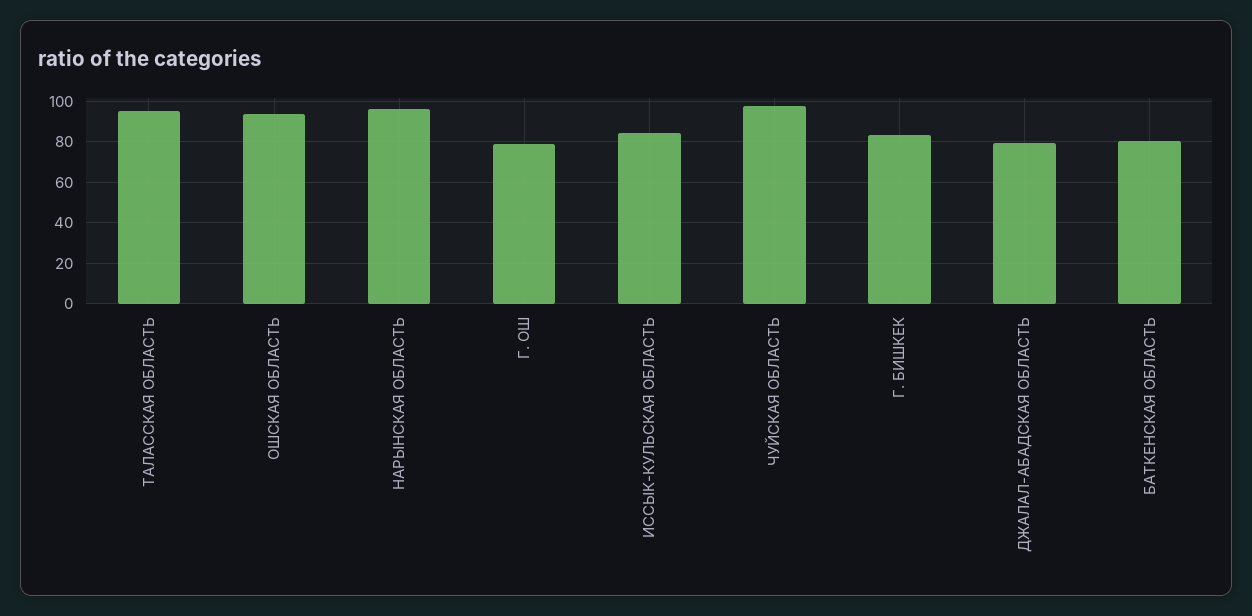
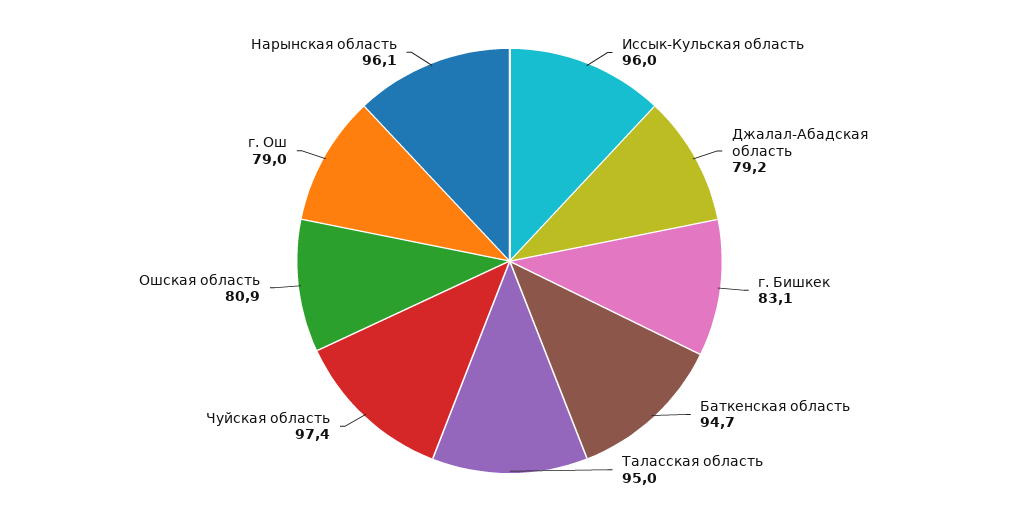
  {
    "ТАЛАССКАЯ ОБЛАСТЬ": 95,
-   "ОШСКАЯ ОБЛАСТЬ": 95,
+   "ОШСКАЯ ОБЛАСТЬ": 80.9,
    "НАРЫНСКАЯ ОБЛАСТЬ": 96.1,
    "Г. ОШ": 79,
-   "ИССЫК-КУЛЬСКАЯ ОБЛАСТЬ": 85,
+   "ИССЫК-КУЛЬСКАЯ ОБЛАСТЬ": 96,
    "ЧУЙСКАЯ ОБЛАСТЬ": 97.4,
    "Г. БИШКЕК": 83.1,
    "ДЖАЛАЛ-АБАДСКАЯ ОБЛАСТЬ": 79.2,
-   "БАТКЕНСКАЯ ОБЛАСТЬ": 80
+   "БАТКЕНСКАЯ ОБЛАСТЬ": 94.7
  }

